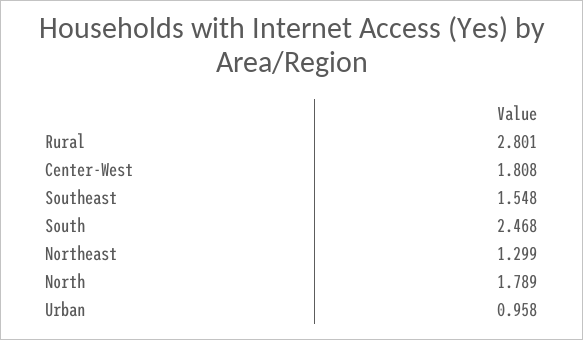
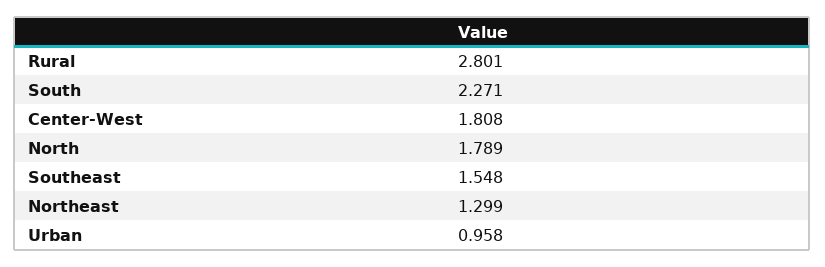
  {
    "Rural": 2.801,
    "Center-West": 1.808,
    "Southeast": 1.548,
-   "South": 2.468,
+   "South": 2.271,
    "Northeast": 1.299,
    "North": 1.789,
    "Urban": 0.958
  }

